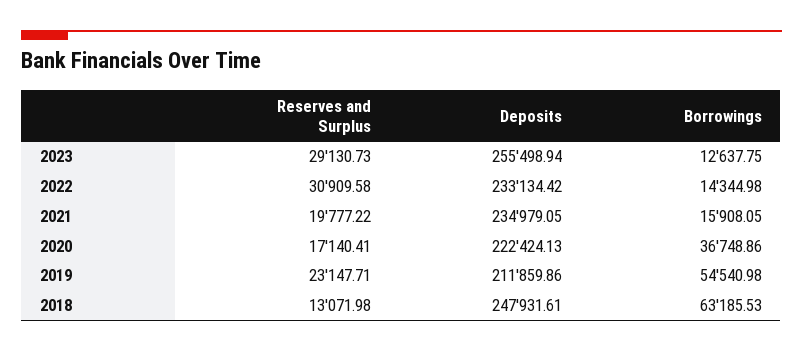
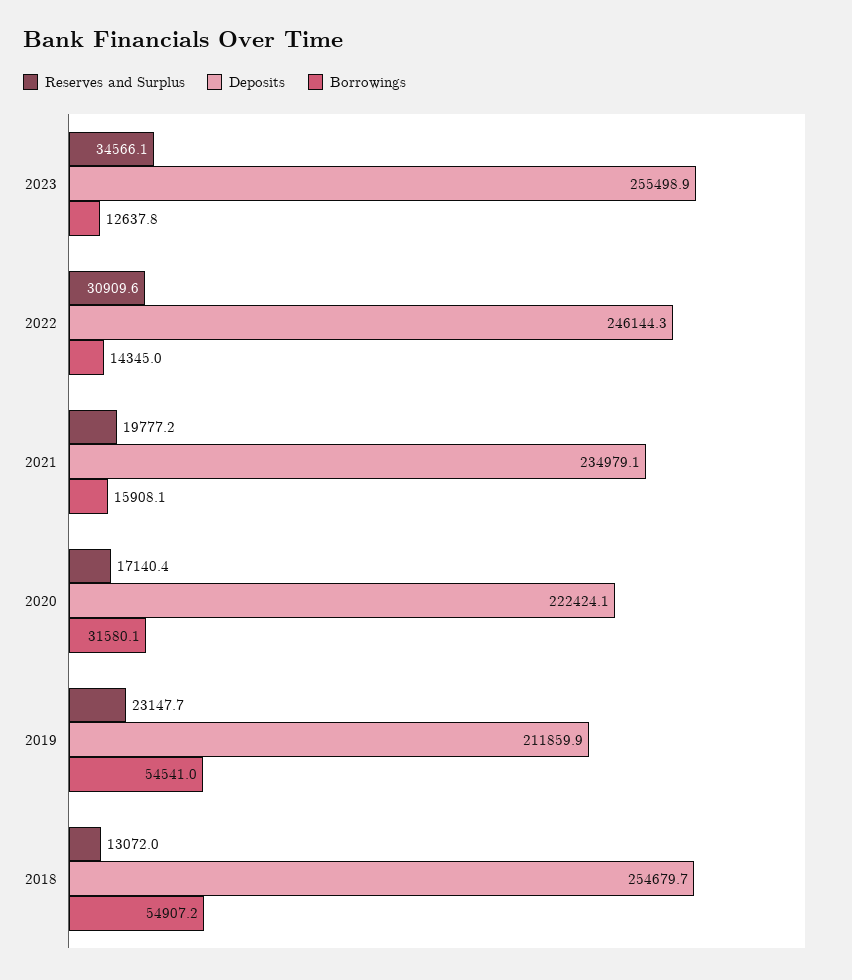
  {
    "Reserves and Surplus": {
-     "2023": 29130.73,
+     "2023": 34566.1,
      "2022": 30909.58,
      "2021": 19777.22,
      "2020": 17140.41,
      "2019": 23147.71,
      "2018": 13071.98
    },
    "Deposits": {
      "2023": 255498.94,
-     "2022": 233134.42,
+     "2022": 246144.3,
      "2021": 234979.05,
      "2020": 222424.13,
      "2019": 211859.86,
-     "2018": 247931.61
+     "2018": 254679.7
    },
    "Borrowings": {
      "2023": 12637.75,
      "2022": 14344.98,
      "2021": 15908.05,
-     "2020": 36748.86,
+     "2020": 31580.1,
      "2019": 54540.98,
-     "2018": 63185.53
+     "2018": 54907.2
    }
  }

